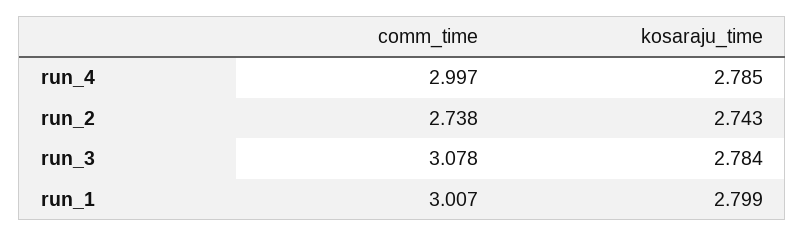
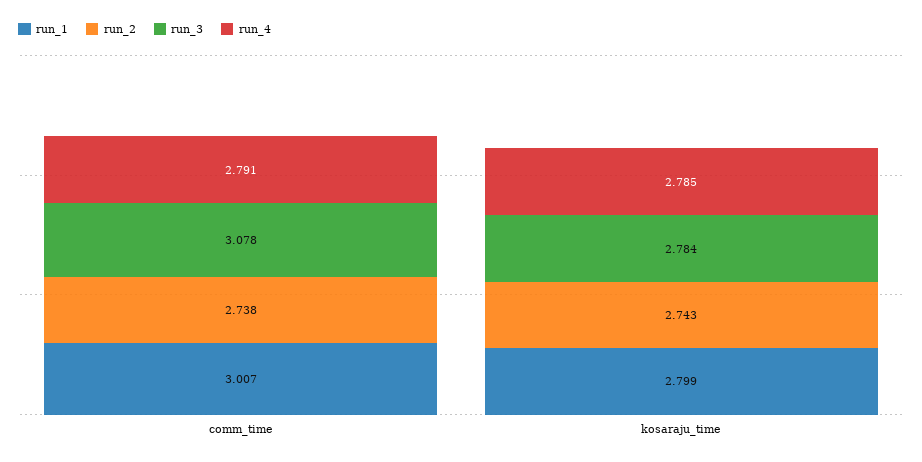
  {
    "run_4": {
-     "comm_time": 2.997,
+     "comm_time": 2.791,
      "kosaraju_time": 2.785
    },
    "run_2": {
      "comm_time": 2.738,
      "kosaraju_time": 2.743
    },
    "run_3": {
      "comm_time": 3.078,
      "kosaraju_time": 2.784
    },
    "run_1": {
      "comm_time": 3.007,
      "kosaraju_time": 2.799
    }
  }

